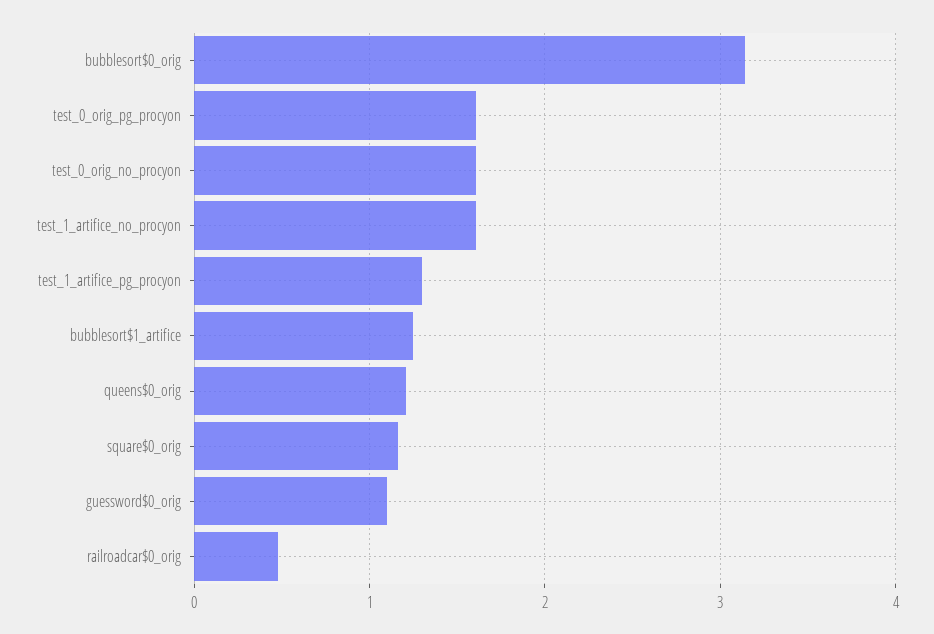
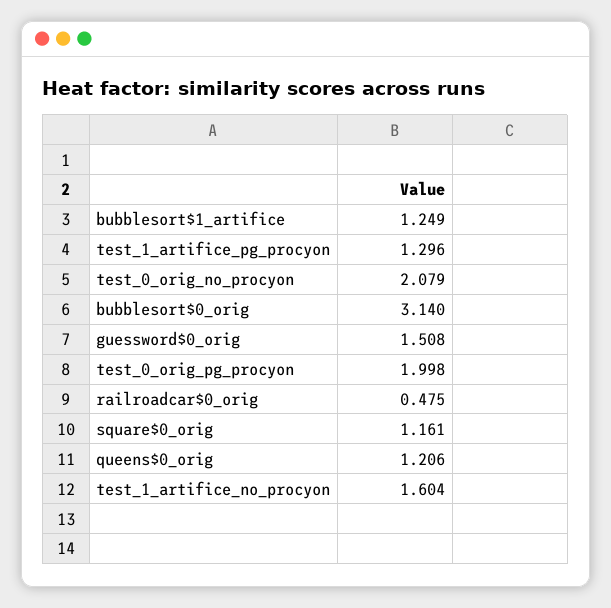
  {
    "bubblesort$0_orig": 3.14,
-   "test_0_orig_pg_procyon": 1.6,
+   "test_0_orig_pg_procyon": 1.998,
-   "test_0_orig_no_procyon": 1.6,
+   "test_0_orig_no_procyon": 2.079,
    "test_1_artifice_no_procyon": 1.604,
    "test_1_artifice_pg_procyon": 1.296,
    "bubblesort$1_artifice": 1.249,
    "queens$0_orig": 1.206,
    "square$0_orig": 1.161,
-   "guessword$0_orig": 1.1,
+   "guessword$0_orig": 1.508,
    "railroadcar$0_orig": 0.475
  }

